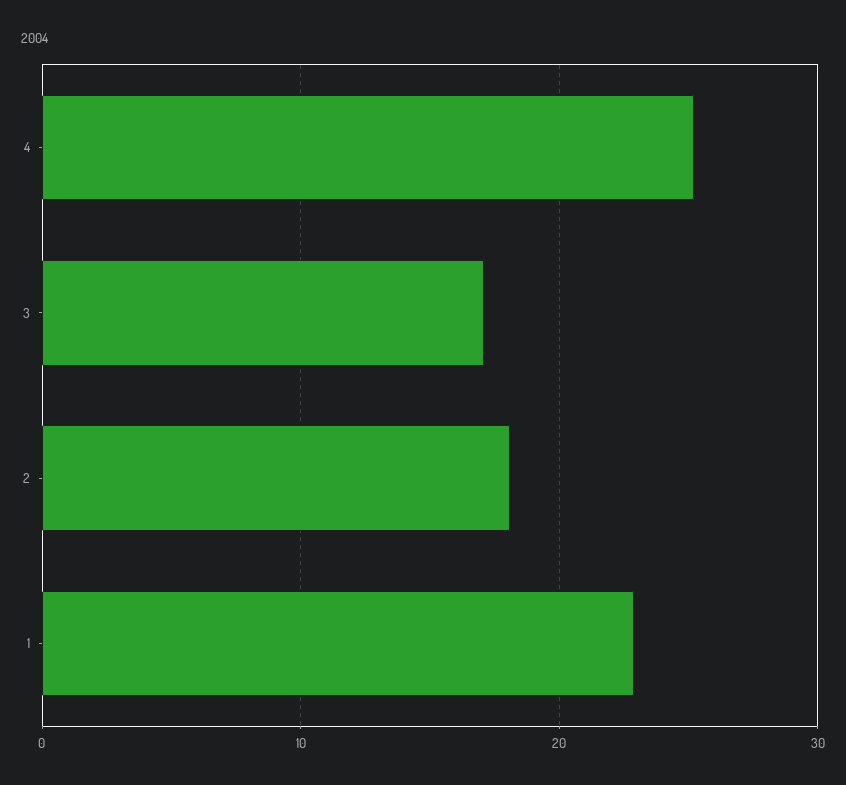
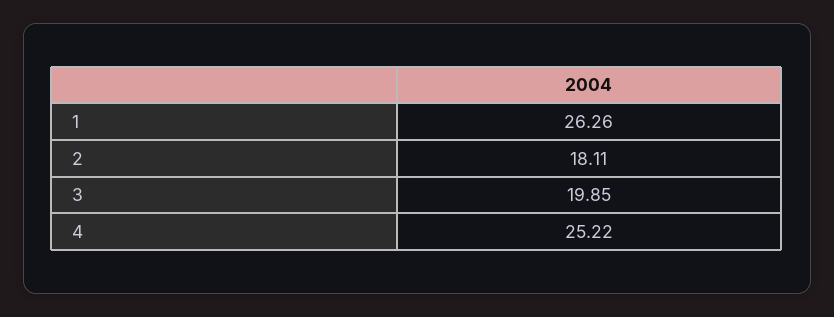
  {
    "4": 25.22,
-   "3": 17,
+   "3": 19.85,
    "2": 18.11,
-   "1": 23
+   "1": 26.26
  }

